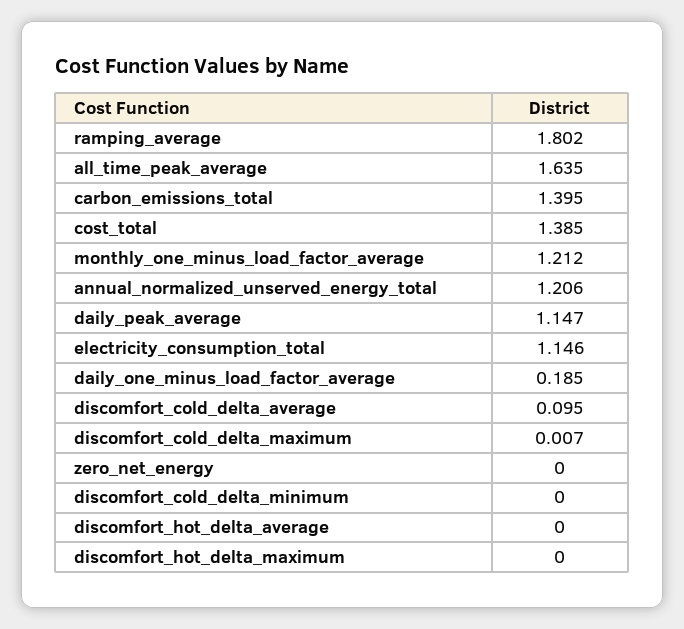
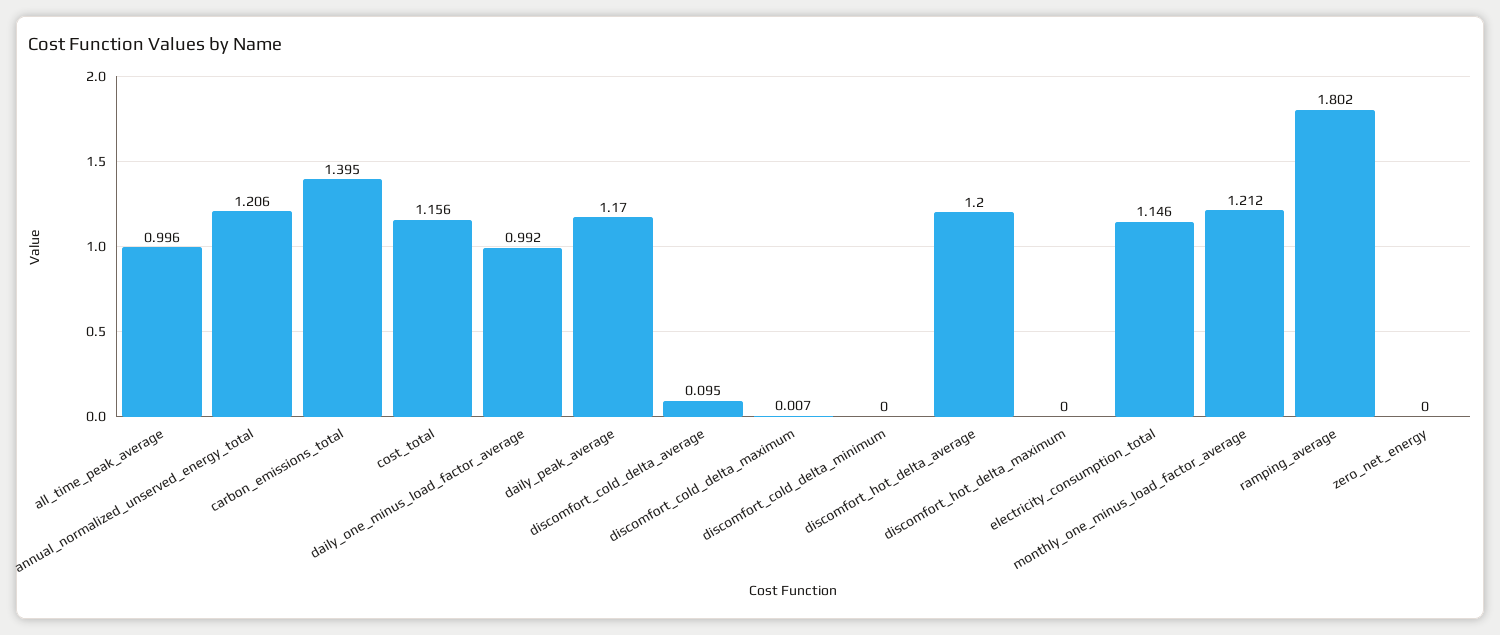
  {
    "ramping_average": 1.802,
-   "all_time_peak_average": 1.635,
+   "all_time_peak_average": 0.996,
    "carbon_emissions_total": 1.395,
-   "cost_total": 1.385,
+   "cost_total": 1.156,
    "monthly_one_minus_load_factor_average": 1.212,
    "annual_normalized_unserved_energy_total": 1.206,
-   "daily_peak_average": 1.147,
+   "daily_peak_average": 1.17,
    "electricity_consumption_total": 1.146,
-   "daily_one_minus_load_factor_average": 0.185,
+   "daily_one_minus_load_factor_average": 0.992,
    "discomfort_cold_delta_average": 0.095,
    "discomfort_cold_delta_maximum": 0.007,
    "zero_net_energy": 0,
    "discomfort_cold_delta_minimum": 0,
-   "discomfort_hot_delta_average": 0,
+   "discomfort_hot_delta_average": 1.2,
    "discomfort_hot_delta_maximum": 0
  }

